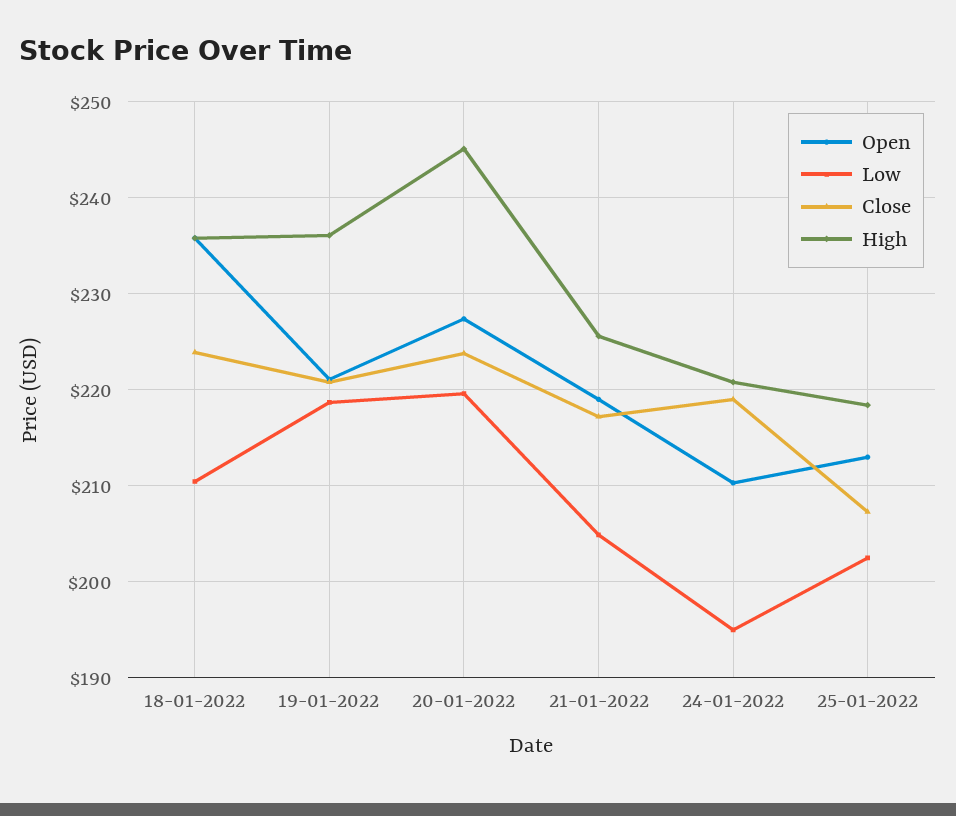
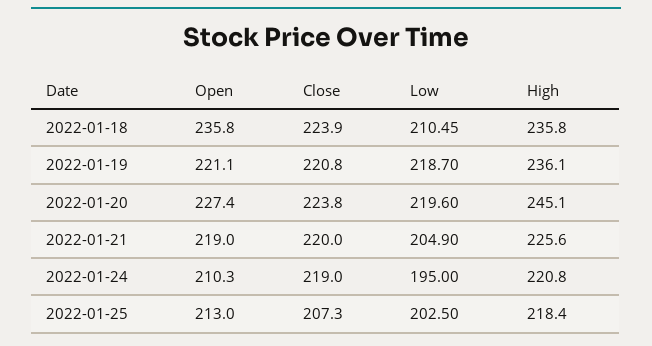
  {
    "Open": {
      "18-01-2022": 235.8,
      "19-01-2022": 221.1,
      "20-01-2022": 227.4,
      "21-01-2022": 219,
      "24-01-2022": 210.3,
      "25-01-2022": 213
    },
    "Low": {
      "18-01-2022": 210.45,
      "19-01-2022": 218.7,
      "20-01-2022": 219.6,
      "21-01-2022": 204.9,
      "24-01-2022": 195,
      "25-01-2022": 202.5
    },
    "Close": {
      "18-01-2022": 223.9,
      "19-01-2022": 220.8,
      "20-01-2022": 223.8,
-     "21-01-2022": 217,
+     "21-01-2022": 220,
      "24-01-2022": 219,
      "25-01-2022": 207.3
    },
    "High": {
      "18-01-2022": 235.8,
      "19-01-2022": 236.1,
      "20-01-2022": 245.1,
      "21-01-2022": 225.6,
      "24-01-2022": 220.8,
      "25-01-2022": 218.4
    }
  }

